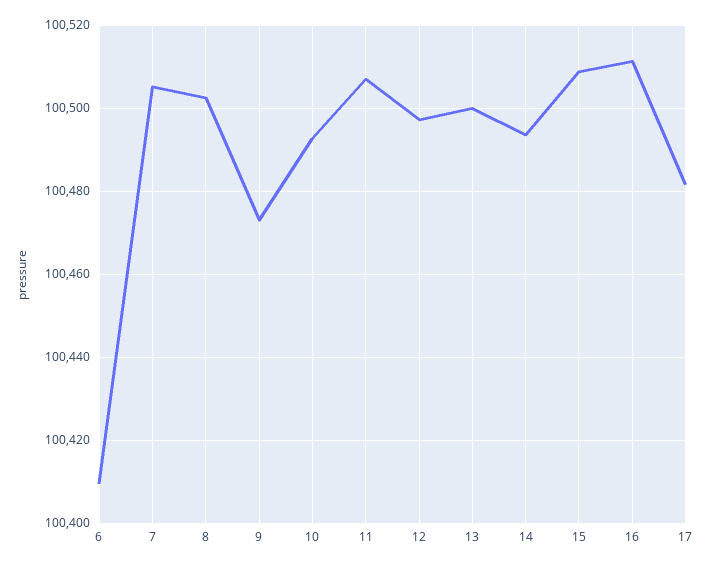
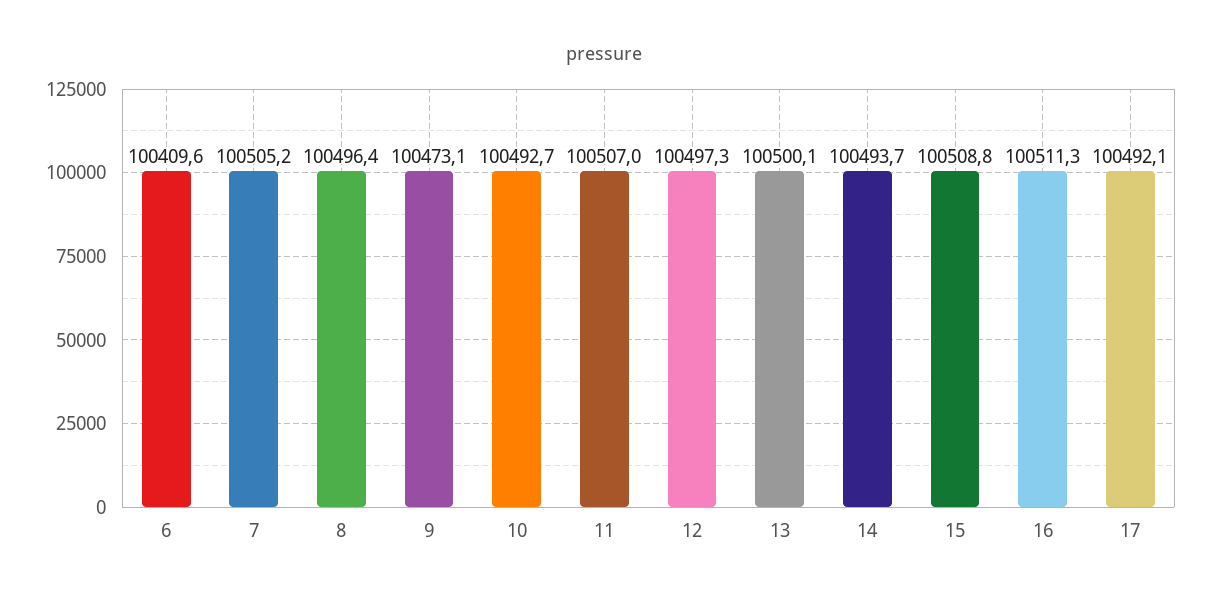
  {
    "6": 100409.6,
    "7": 100505.2,
-   "8": 100502,
+   "8": 100496.4,
    "9": 100473.1,
    "10": 100492.7,
    "11": 100507,
    "12": 100497.3,
    "13": 100500.1,
    "14": 100493.7,
    "15": 100508.8,
    "16": 100511.3,
-   "17": 100482
+   "17": 100492.1
  }

